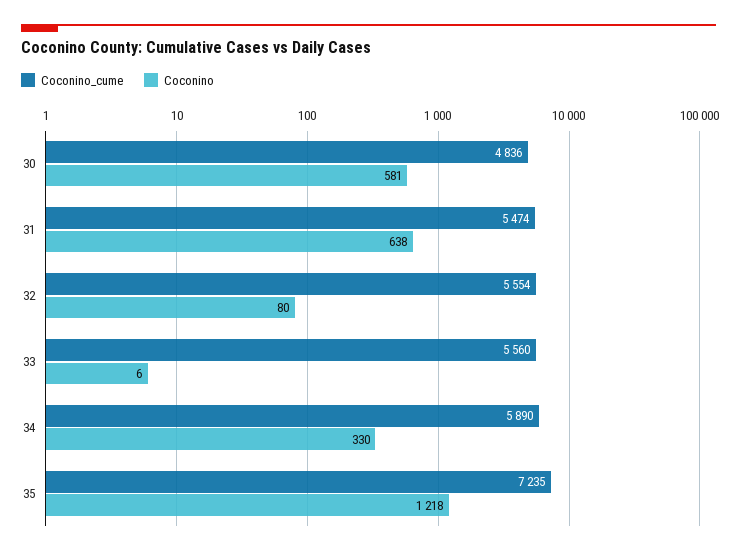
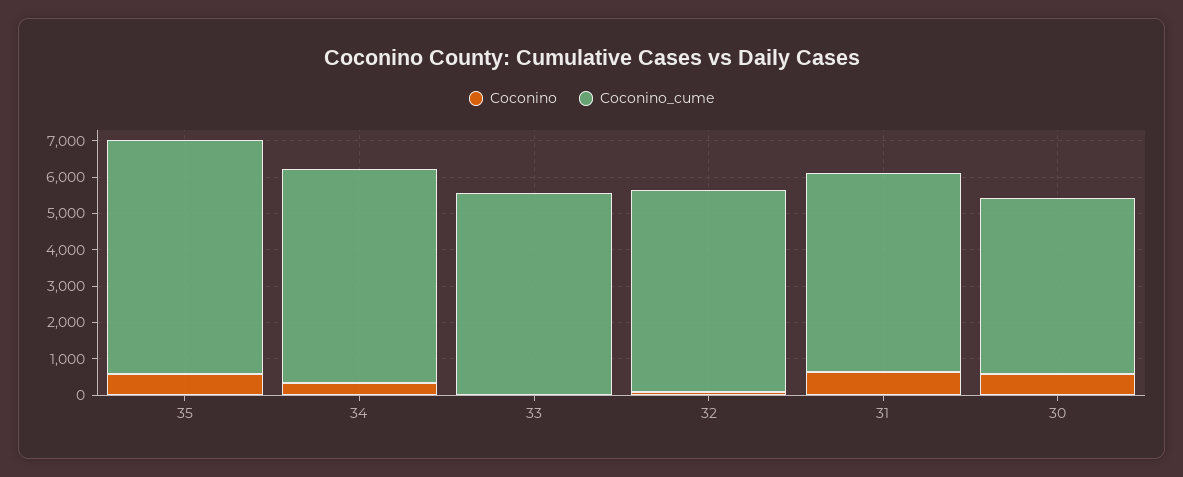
  {
    "Coconino_cume": {
      "30": 4836,
      "31": 5474,
      "32": 5554,
      "33": 5560,
      "34": 5890,
-     "35": 7235
+     "35": 6500
    },
    "Coconino": {
      "30": 581,
      "31": 638,
      "32": 80,
      "33": 6,
      "34": 330,
-     "35": 1218
+     "35": 500
    }
  }

